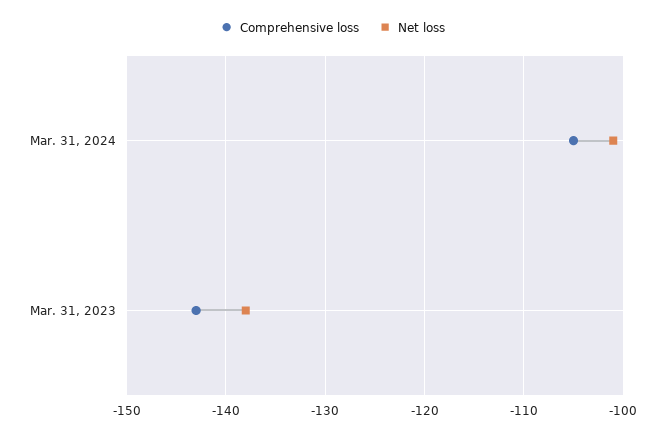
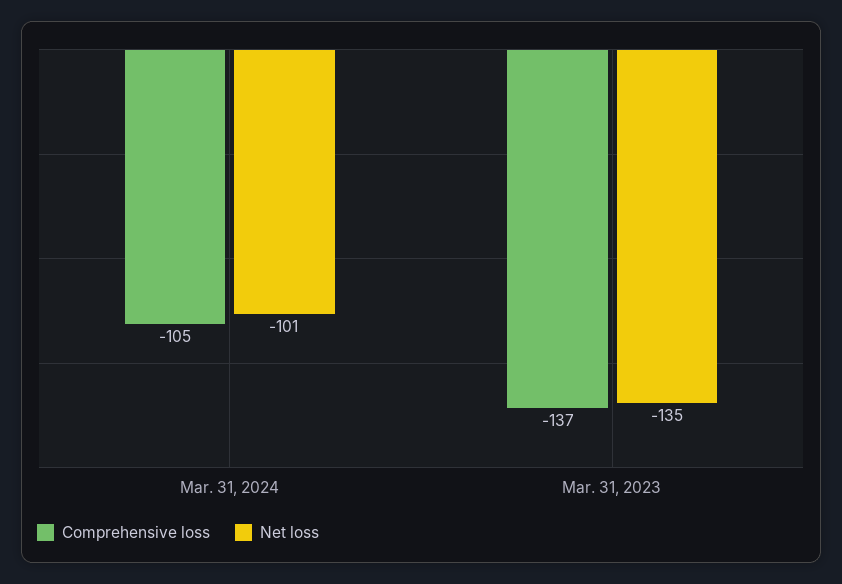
  {
    "Comprehensive loss": {
      "Mar. 31, 2024": -105,
-     "Mar. 31, 2023": -143
+     "Mar. 31, 2023": -137
    },
    "Net loss": {
      "Mar. 31, 2024": -101,
-     "Mar. 31, 2023": -138
+     "Mar. 31, 2023": -135
    }
  }

